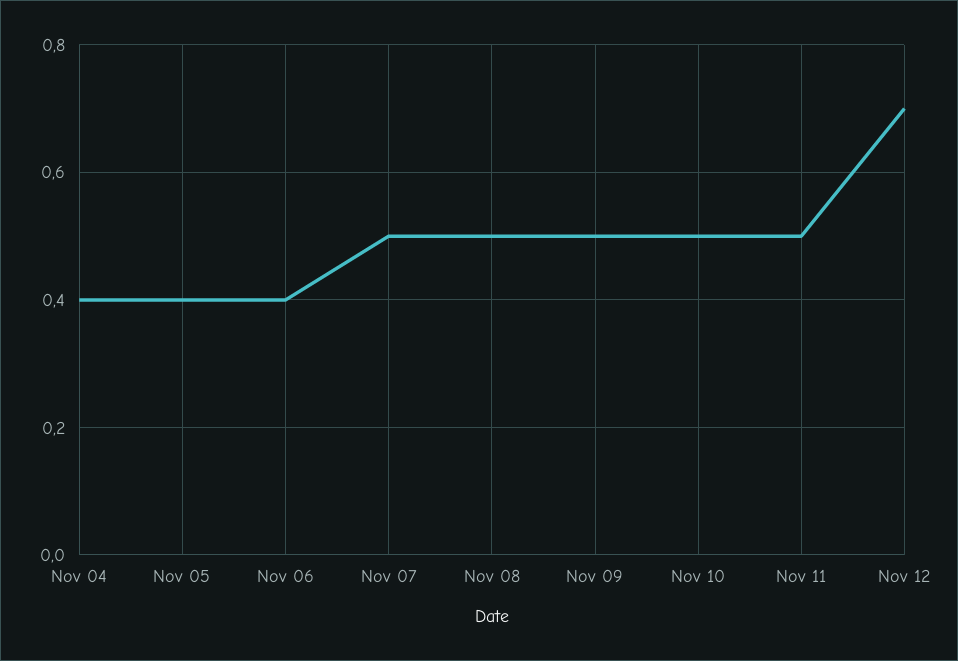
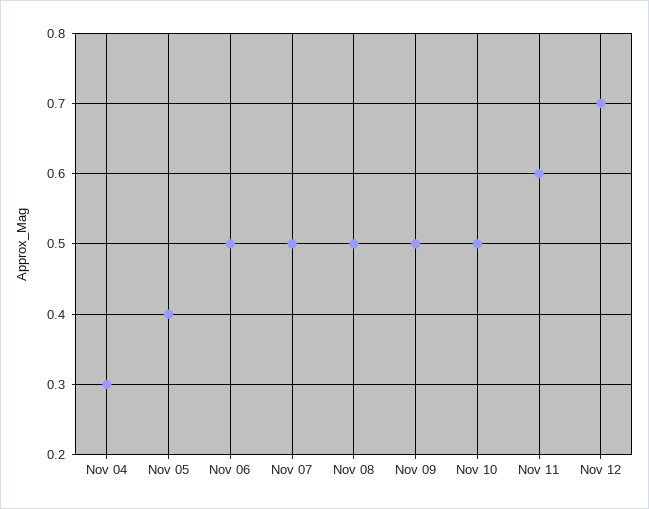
  {
-   "Nov 04": 0.4,
+   "Nov 04": 0.3,
    "Nov 05": 0.4,
-   "Nov 06": 0.4,
+   "Nov 06": 0.5,
    "Nov 07": 0.5,
    "Nov 08": 0.5,
    "Nov 09": 0.5,
    "Nov 10": 0.5,
-   "Nov 11": 0.5,
+   "Nov 11": 0.6,
    "Nov 12": 0.7
  }

